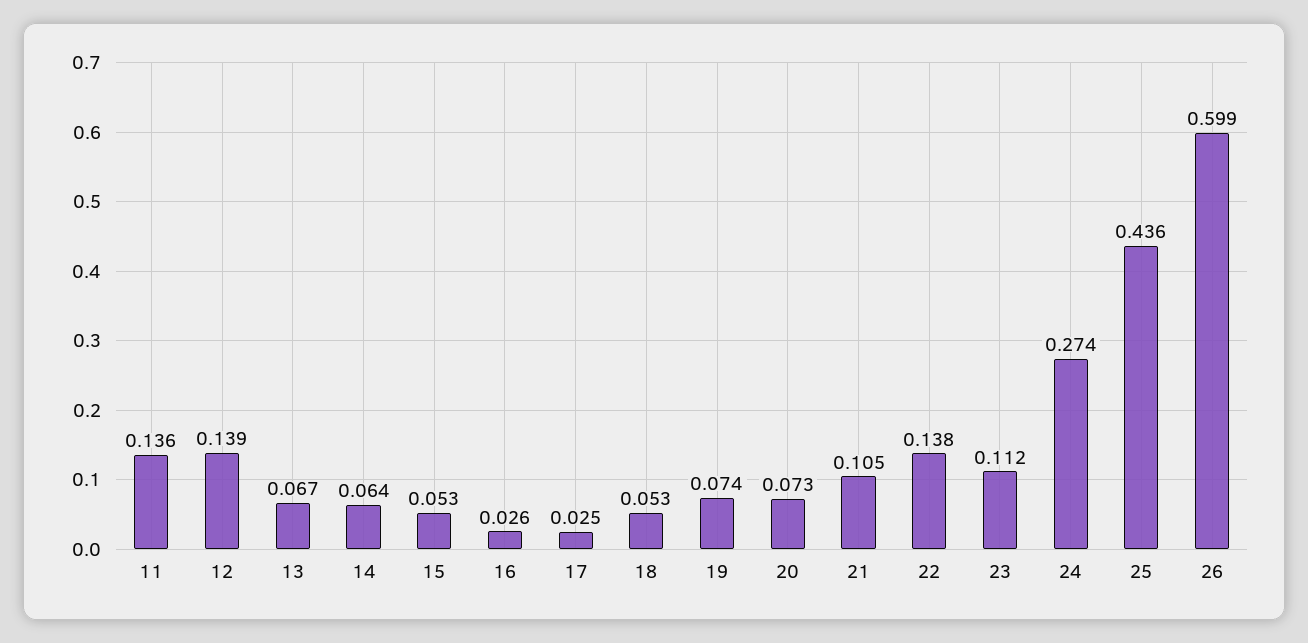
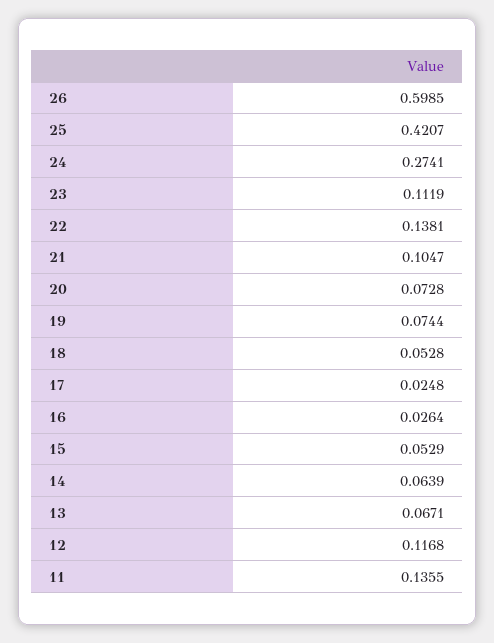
  {
    "11": 0.1355,
-   "12": 0.139,
+   "12": 0.1168,
    "13": 0.0671,
    "14": 0.0639,
    "15": 0.0529,
    "16": 0.0264,
    "17": 0.0248,
    "18": 0.0528,
    "19": 0.0744,
    "20": 0.0728,
    "21": 0.1047,
    "22": 0.1381,
    "23": 0.1119,
    "24": 0.2741,
-   "25": 0.436,
+   "25": 0.4207,
    "26": 0.5985
  }

